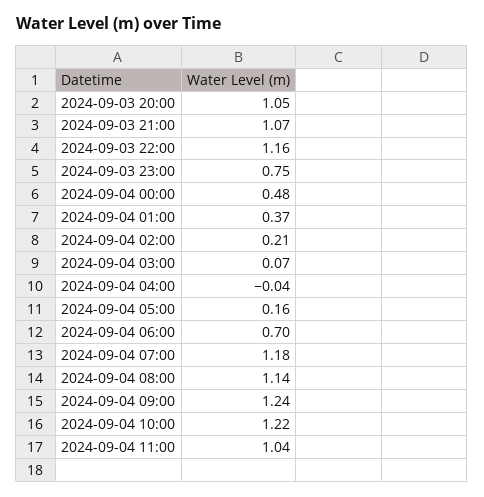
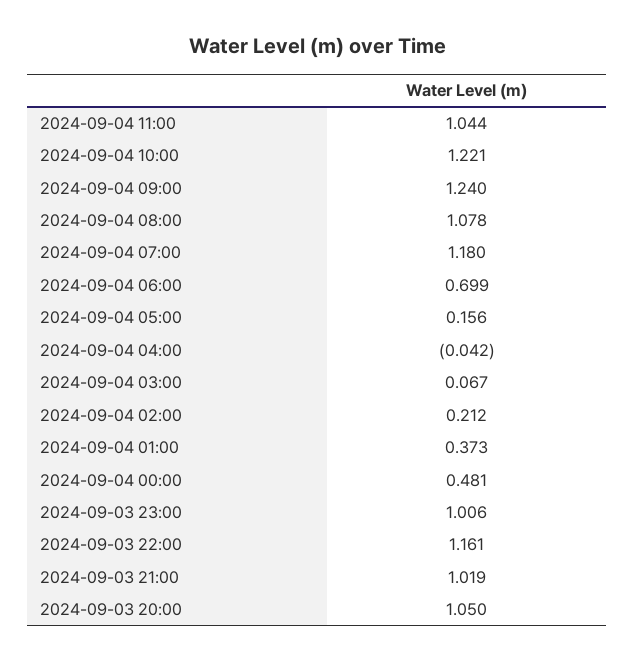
  {
    "2024-09-03 20:00": 1.05,
-   "2024-09-03 21:00": 1.07,
+   "2024-09-03 21:00": 1.019,
    "2024-09-03 22:00": 1.161,
-   "2024-09-03 23:00": 0.75,
+   "2024-09-03 23:00": 1.006,
    "2024-09-04 00:00": 0.481,
    "2024-09-04 01:00": 0.373,
    "2024-09-04 02:00": 0.212,
    "2024-09-04 03:00": 0.067,
    "2024-09-04 04:00": -0.042,
    "2024-09-04 05:00": 0.156,
    "2024-09-04 06:00": 0.699,
    "2024-09-04 07:00": 1.18,
-   "2024-09-04 08:00": 1.14,
+   "2024-09-04 08:00": 1.078,
    "2024-09-04 09:00": 1.24,
    "2024-09-04 10:00": 1.221,
    "2024-09-04 11:00": 1.044
  }

